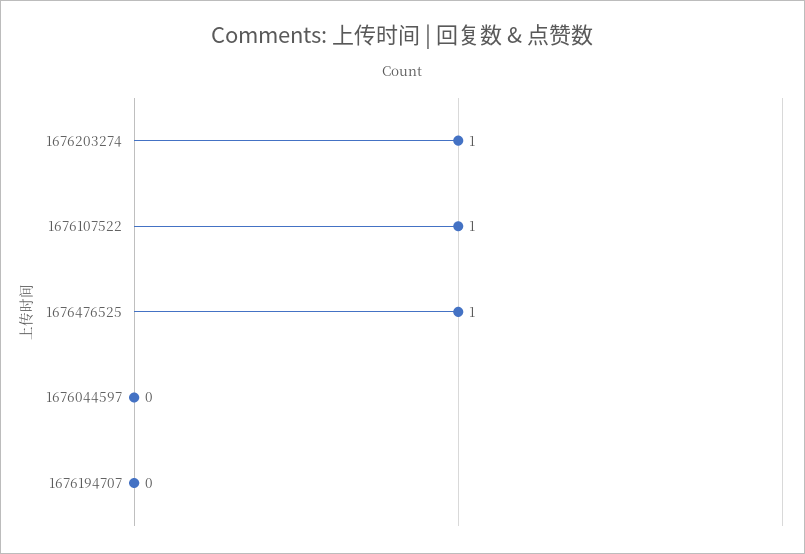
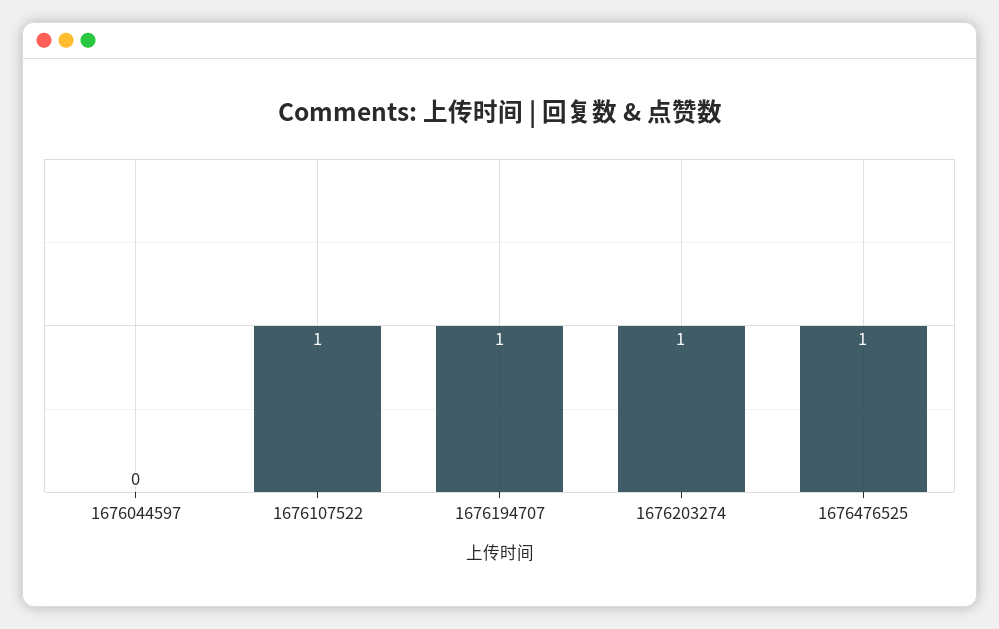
  {
    "1676203274": 1,
    "1676107522": 1,
    "1676476525": 1,
    "1676044597": 0,
-   "1676194707": 0
+   "1676194707": 1
  }

